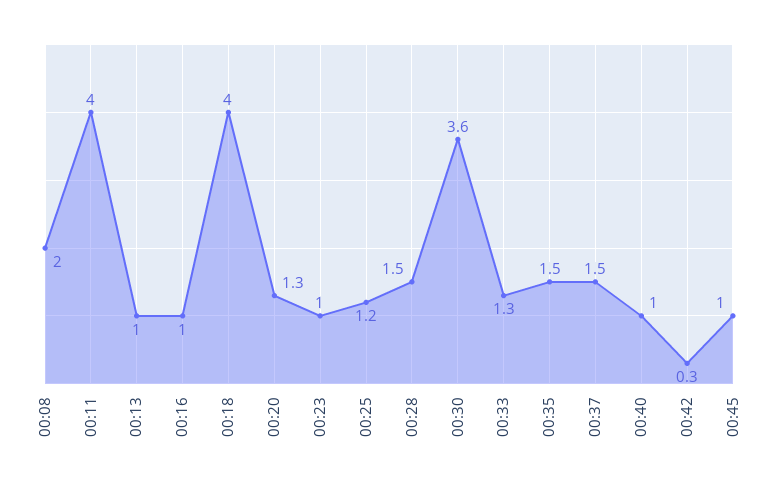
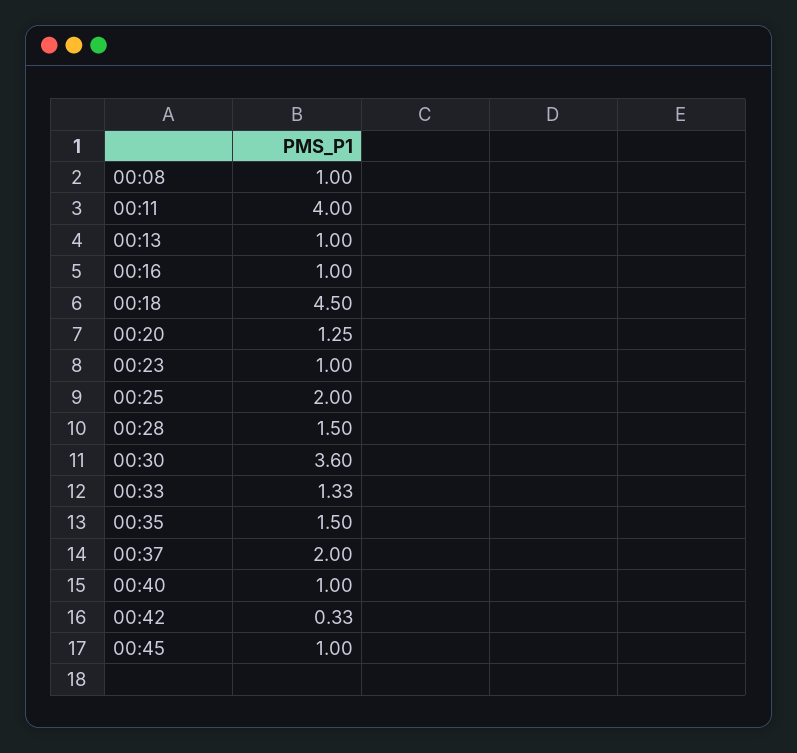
  {
-   "00:08": 2,
+   "00:08": 1,
    "00:11": 4,
    "00:13": 1,
    "00:16": 1,
-   "00:18": 4,
+   "00:18": 4.5,
    "00:20": 1.25,
    "00:23": 1,
-   "00:25": 1.2,
+   "00:25": 2,
    "00:28": 1.5,
    "00:30": 3.6,
    "00:33": 1.33,
    "00:35": 1.5,
-   "00:37": 1.5,
+   "00:37": 2,
    "00:40": 1,
    "00:42": 0.33,
    "00:45": 1
  }

